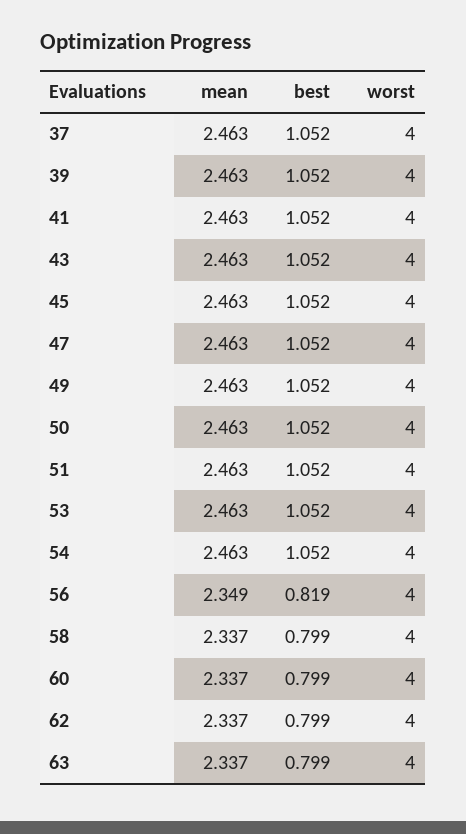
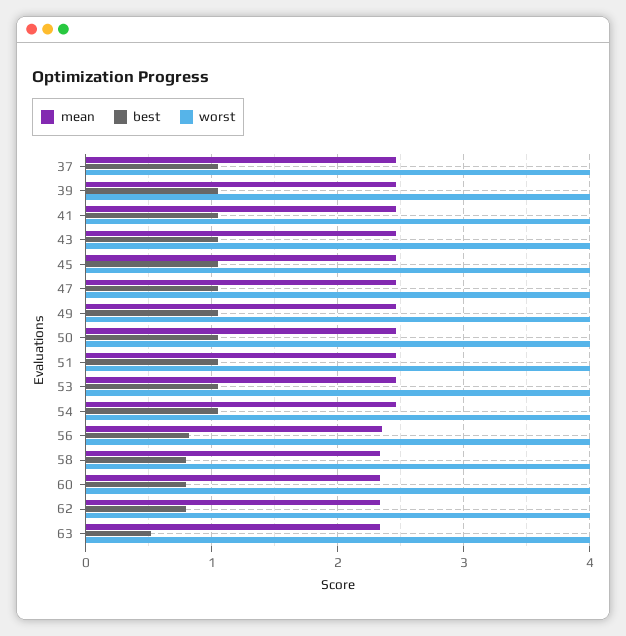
  {
    "mean": {
      "37": 2.463,
      "39": 2.463,
      "41": 2.463,
      "43": 2.463,
      "45": 2.463,
      "47": 2.463,
      "49": 2.463,
      "50": 2.463,
      "51": 2.463,
      "53": 2.463,
      "54": 2.463,
      "56": 2.349,
      "58": 2.337,
      "60": 2.337,
      "62": 2.337,
      "63": 2.337
    },
    "best": {
      "37": 1.052,
      "39": 1.052,
      "41": 1.052,
      "43": 1.052,
      "45": 1.052,
      "47": 1.052,
      "49": 1.052,
      "50": 1.052,
      "51": 1.052,
      "53": 1.052,
      "54": 1.052,
      "56": 0.819,
      "58": 0.799,
      "60": 0.799,
      "62": 0.799,
-     "63": 0.799
+     "63": 0.5
    },
    "worst": {
      "37": 4,
      "39": 4,
      "41": 4,
      "43": 4,
      "45": 4,
      "47": 4,
      "49": 4,
      "50": 4,
      "51": 4,
      "53": 4,
      "54": 4,
      "56": 4,
      "58": 4,
      "60": 4,
      "62": 4,
      "63": 4
    }
  }

